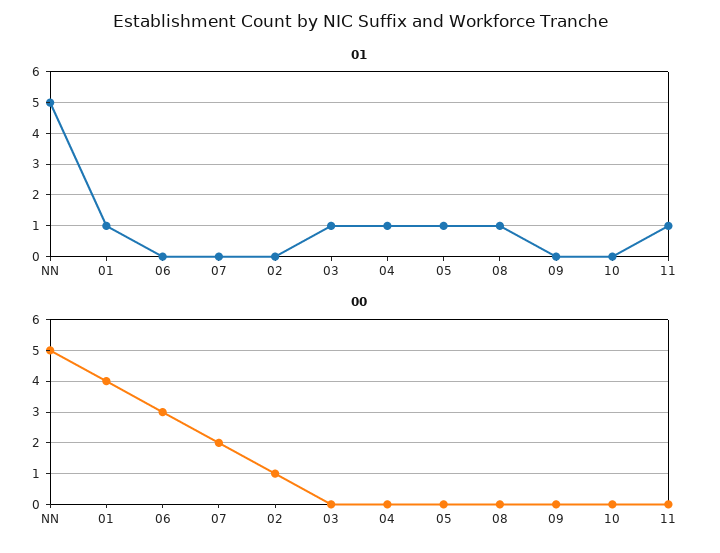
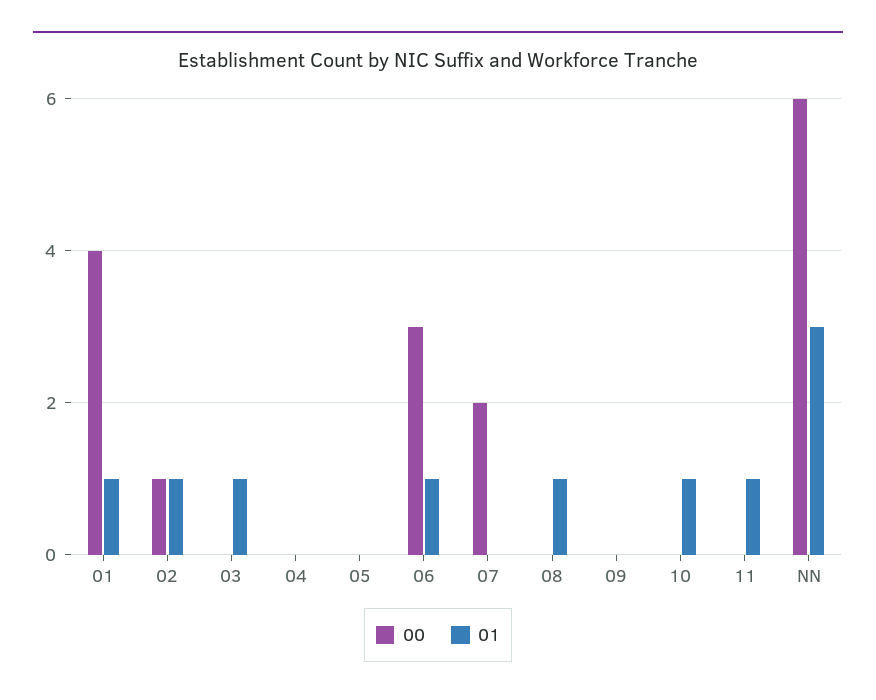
  {
    "01": {
-     "NN": 5,
+     "NN": 3,
      "01": 1,
-     "06": 0,
+     "06": 1,
      "07": 0,
-     "02": 0,
+     "02": 1,
      "03": 1,
-     "04": 1,
+     "04": 0,
-     "05": 1,
+     "05": 0,
      "08": 1,
      "09": 0,
-     "10": 0,
+     "10": 1,
      "11": 1
    },
    "00": {
-     "NN": 5,
+     "NN": 6,
      "01": 4,
      "06": 3,
      "07": 2,
      "02": 1,
      "03": 0,
      "04": 0,
      "05": 0,
      "08": 0,
      "09": 0,
      "10": 0,
      "11": 0
    }
  }

